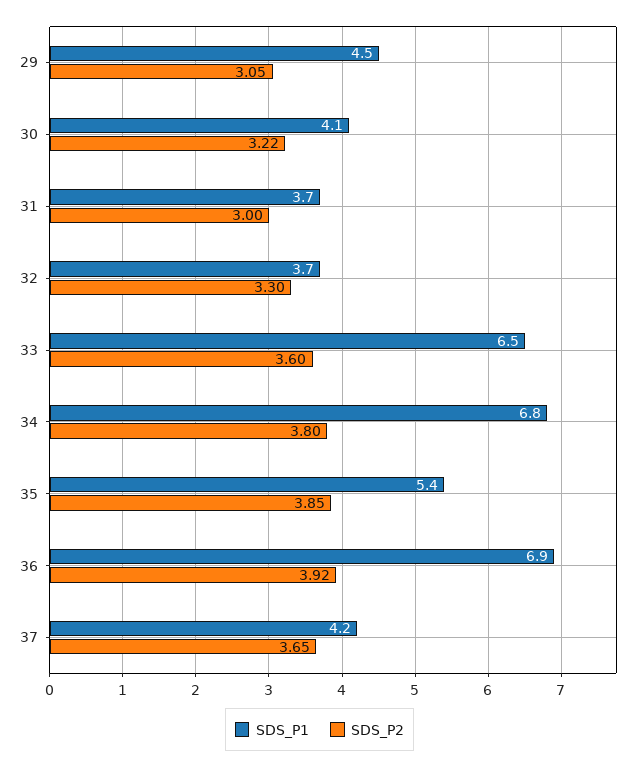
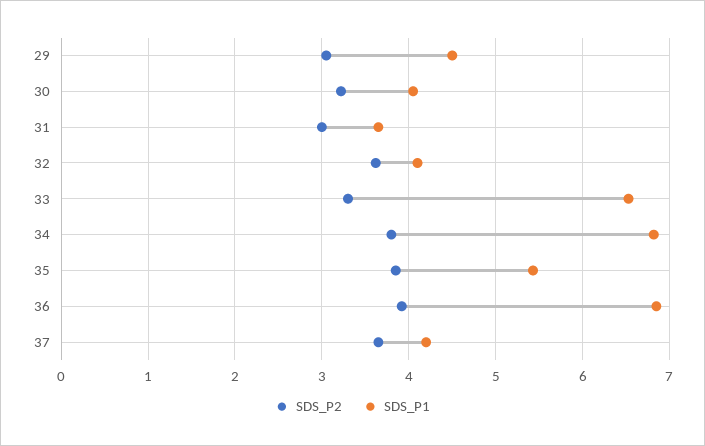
  {
    "SDS_P1": {
      "29": 4.5,
      "30": 4.1,
      "31": 3.7,
-     "32": 3.7,
+     "32": 4.1,
      "33": 6.5,
      "34": 6.8,
      "35": 5.4,
      "36": 6.9,
      "37": 4.2
    },
    "SDS_P2": {
      "29": 3.05,
      "30": 3.22,
      "31": 3,
-     "32": 3.3,
+     "32": 3.6,
-     "33": 3.6,
+     "33": 3.3,
      "34": 3.8,
      "35": 3.85,
      "36": 3.92,
      "37": 3.65
    }
  }

